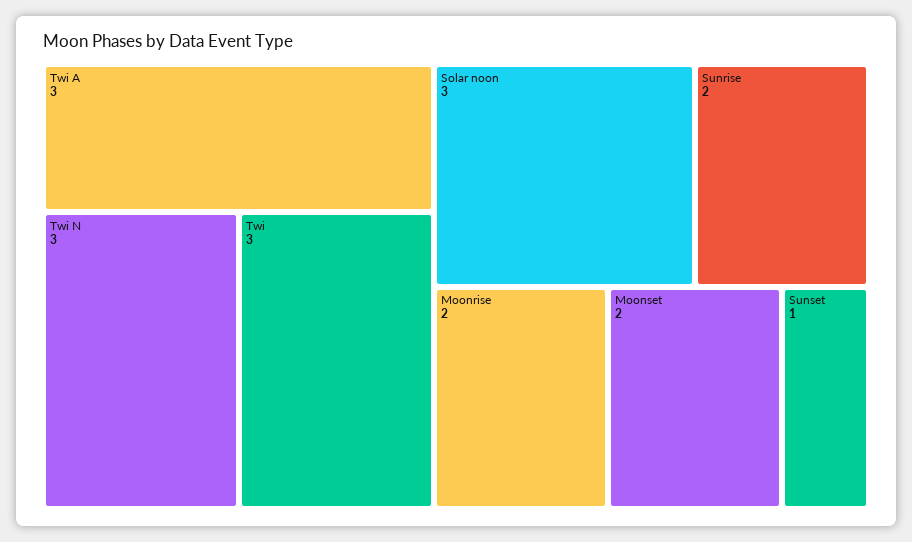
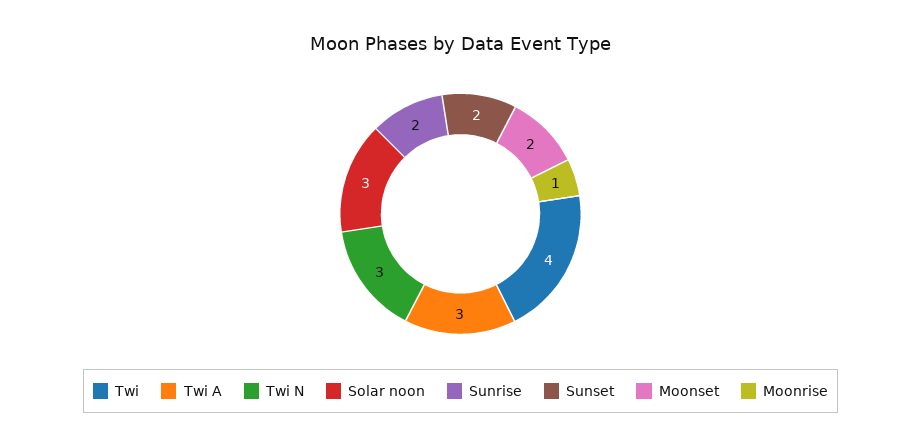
  {
    "Twi A": 3,
    "Twi N": 3,
-   "Twi": 3,
+   "Twi": 4,
    "Solar noon": 3,
    "Sunrise": 2,
-   "Moonrise": 2,
+   "Moonrise": 1,
    "Moonset": 2,
-   "Sunset": 1
+   "Sunset": 2
  }

